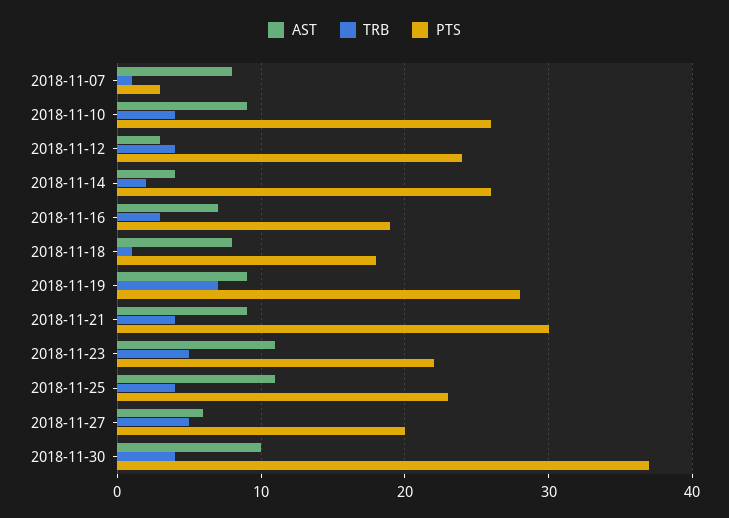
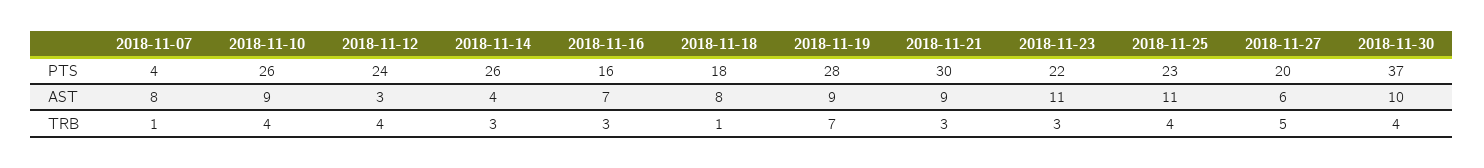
  {
    "AST": {
      "2018-11-07": 8,
      "2018-11-10": 9,
      "2018-11-12": 3,
      "2018-11-14": 4,
      "2018-11-16": 7,
      "2018-11-18": 8,
      "2018-11-19": 9,
      "2018-11-21": 9,
      "2018-11-23": 11,
      "2018-11-25": 11,
      "2018-11-27": 6,
      "2018-11-30": 10
    },
    "TRB": {
      "2018-11-07": 1,
      "2018-11-10": 4,
      "2018-11-12": 4,
-     "2018-11-14": 2,
+     "2018-11-14": 3,
      "2018-11-16": 3,
      "2018-11-18": 1,
      "2018-11-19": 7,
-     "2018-11-21": 4,
+     "2018-11-21": 3,
-     "2018-11-23": 5,
+     "2018-11-23": 3,
      "2018-11-25": 4,
      "2018-11-27": 5,
      "2018-11-30": 4
    },
    "PTS": {
-     "2018-11-07": 3,
+     "2018-11-07": 4,
      "2018-11-10": 26,
      "2018-11-12": 24,
      "2018-11-14": 26,
-     "2018-11-16": 19,
+     "2018-11-16": 16,
      "2018-11-18": 18,
      "2018-11-19": 28,
      "2018-11-21": 30,
      "2018-11-23": 22,
      "2018-11-25": 23,
      "2018-11-27": 20,
      "2018-11-30": 37
    }
  }

